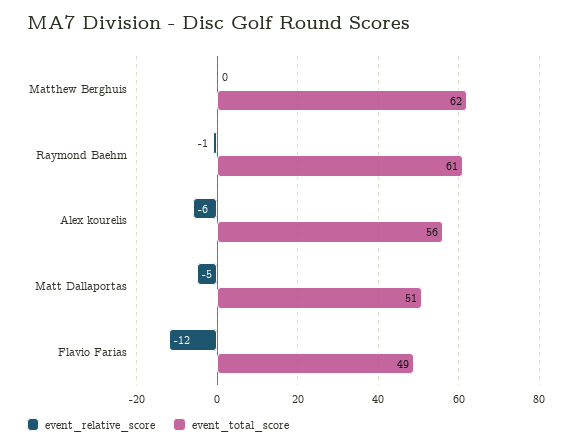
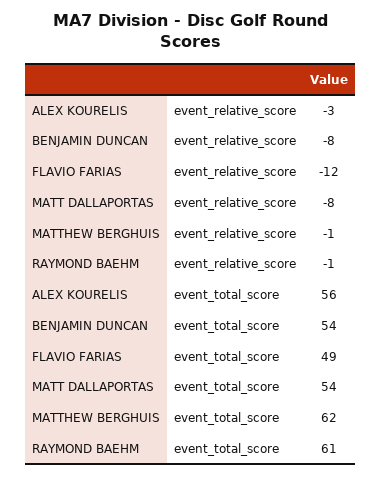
  {
    "event_relative_score": {
-     "Matthew Berghuis": 0,
+     "Matthew Berghuis": -1,
      "Raymond Baehm": -1,
-     "Alex kourelis": -6,
+     "Alex kourelis": -3,
-     "Matt Dallaportas": -5,
+     "Matt Dallaportas": -8,
-     "Flavio Farias": -12
+     "Flavio Farias": -12,
+     "BENJAMIN DUNCAN": -8
    },
    "event_total_score": {
      "Matthew Berghuis": 62,
      "Raymond Baehm": 61,
      "Alex kourelis": 56,
-     "Matt Dallaportas": 51,
+     "Matt Dallaportas": 54,
-     "Flavio Farias": 49
+     "Flavio Farias": 49,
+     "BENJAMIN DUNCAN": 54
    }
  }

